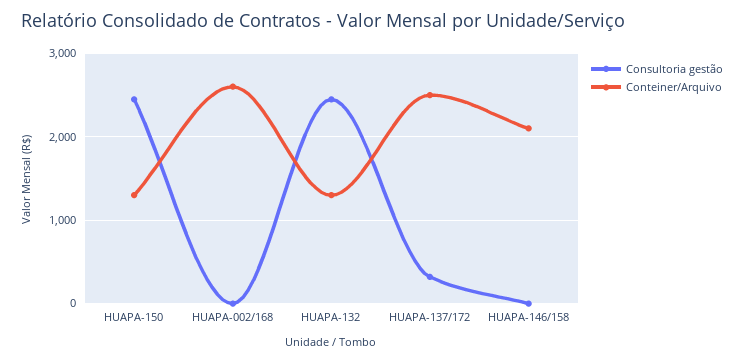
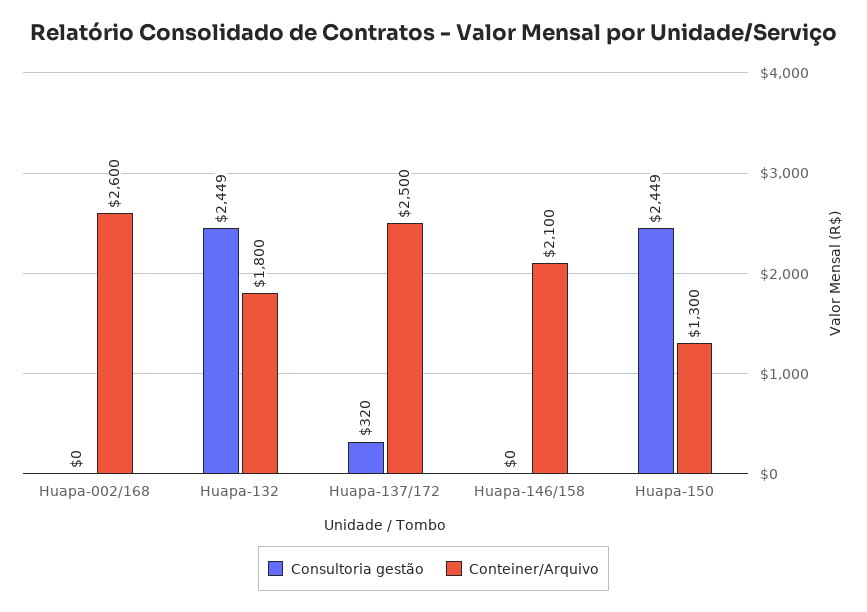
  {
    "Consultoria gestão": {
      "HUAPA-150": 2449,
      "HUAPA-002/168": 0,
      "HUAPA-132": 2449,
      "HUAPA-137/172": 320,
      "HUAPA-146/158": 0
    },
    "Conteiner/Arquivo": {
      "HUAPA-150": 1300,
      "HUAPA-002/168": 2600,
-     "HUAPA-132": 1300,
+     "HUAPA-132": 1800,
      "HUAPA-137/172": 2500,
      "HUAPA-146/158": 2100
    }
  }

